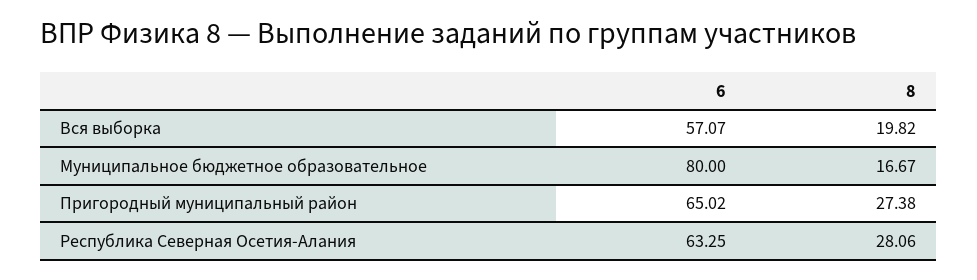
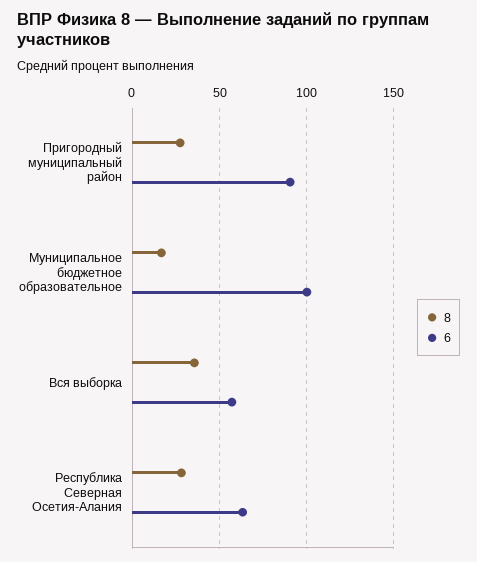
  {
    "6": {
      "Вся выборка": 57.07,
-     "Муниципальное бюджетное образовательное": 80,
+     "Муниципальное бюджетное образовательное": 100,
-     "Пригородный муниципальный район": 65.02,
+     "Пригородный муниципальный район": 90,
      "Республика Северная Осетия-Алания": 63.25
    },
    "8": {
-     "Вся выборка": 19.82,
+     "Вся выборка": 35,
      "Муниципальное бюджетное образовательное": 16.67,
      "Пригородный муниципальный район": 27.38,
      "Республика Северная Осетия-Алания": 28.06
    }
  }

